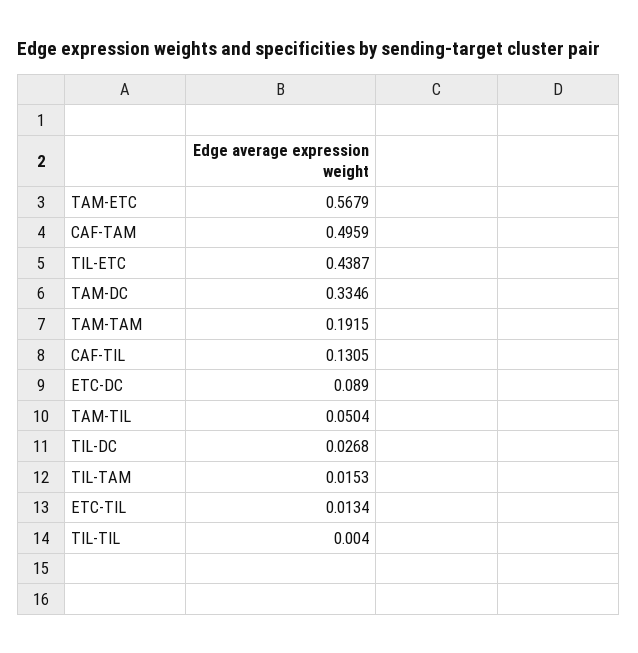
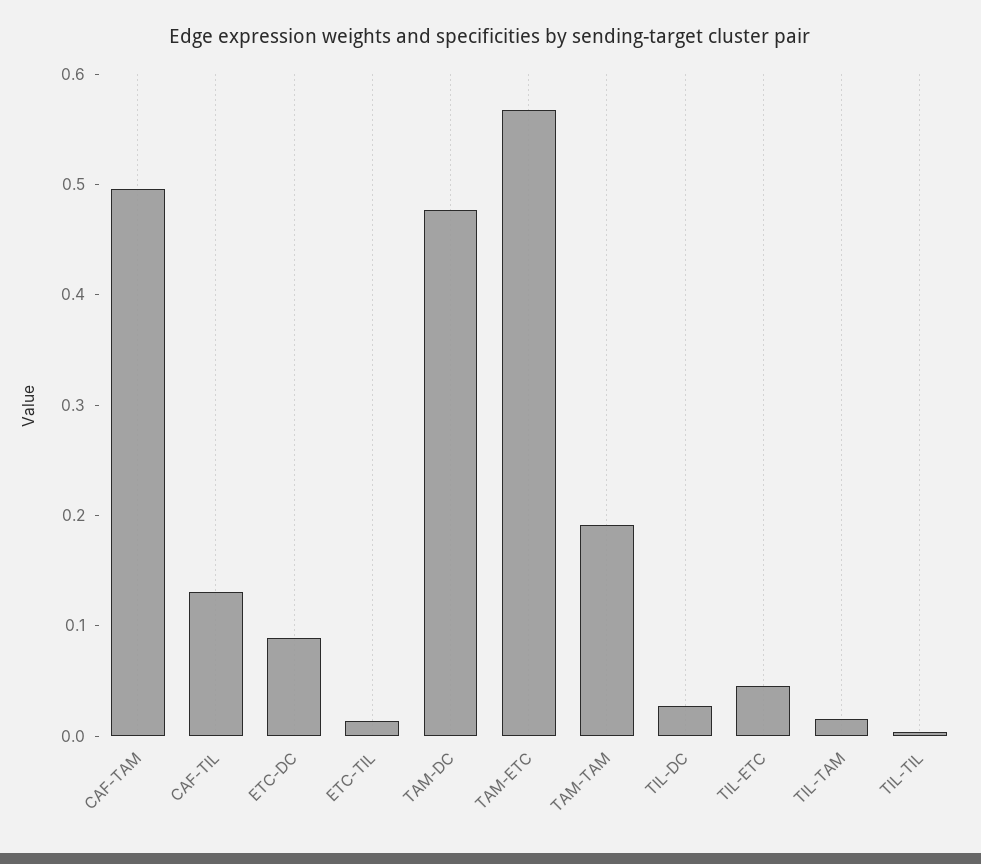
  {
    "TAM-ETC": 0.5679,
    "CAF-TAM": 0.4959,
-   "TIL-ETC": 0.4387,
+   "TIL-ETC": 0.04,
-   "TAM-DC": 0.3346,
+   "TAM-DC": 0.48,
    "TAM-TAM": 0.1915,
    "CAF-TIL": 0.1305,
    "ETC-DC": 0.089,
-   "TAM-TIL": 0.0504,
    "TIL-DC": 0.0268,
    "TIL-TAM": 0.0153,
    "ETC-TIL": 0.0134,
    "TIL-TIL": 0.004
  }

